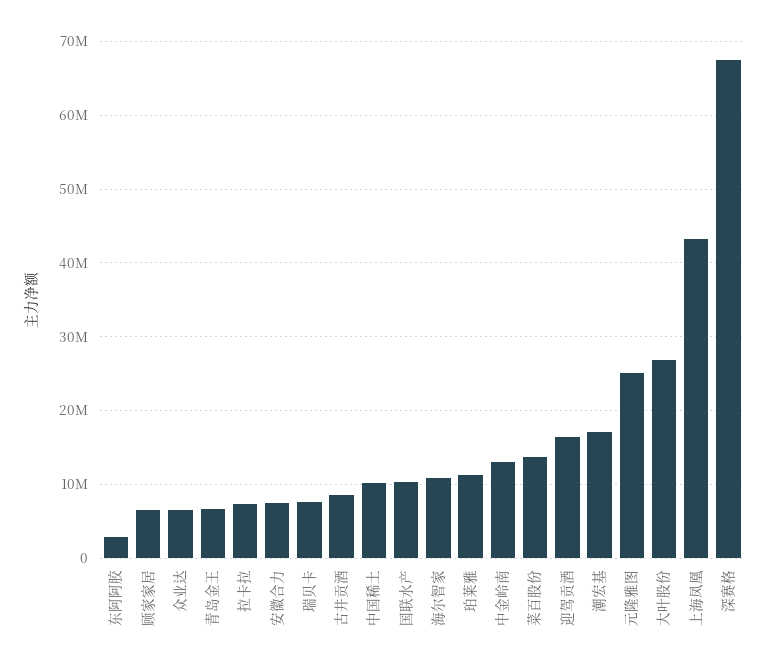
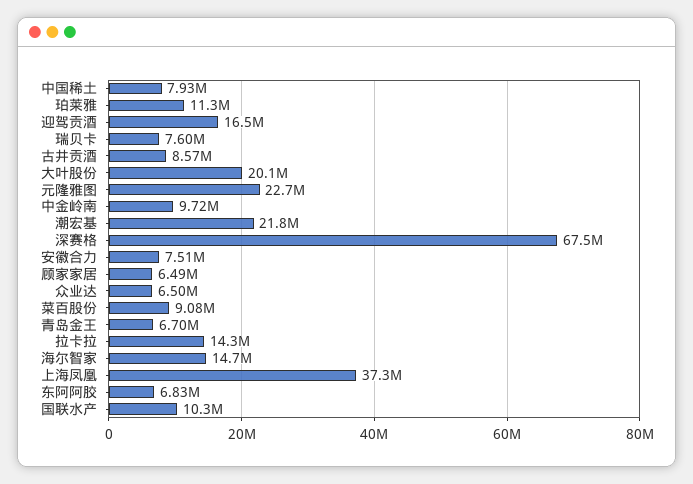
  {
-   "东阿阿胶": 3000000,
+   "东阿阿胶": 6830000,
    "顾家家居": 6490000,
    "众业达": 6500000,
    "青岛金王": 6700000,
-   "拉卡拉": 7000000,
+   "拉卡拉": 14300000,
    "安徽合力": 7510000,
    "瑞贝卡": 7600000,
    "古井贡酒": 8570000,
-   "中国稀土": 10000000,
+   "中国稀土": 7930000,
    "国联水产": 10300000,
-   "海尔智家": 11000000,
+   "海尔智家": 14700000,
    "珀莱雅": 11300000,
-   "中金岭南": 13000000,
+   "中金岭南": 9720000,
-   "菜百股份": 14000000,
+   "菜百股份": 9080000,
    "迎驾贡酒": 16500000,
-   "潮宏基": 17000000,
+   "潮宏基": 21800000,
-   "元隆雅图": 25000000,
+   "元隆雅图": 22700000,
-   "大叶股份": 27000000,
+   "大叶股份": 20100000,
-   "上海凤凰": 43000000,
+   "上海凤凰": 37300000,
    "深赛格": 67500000
  }

